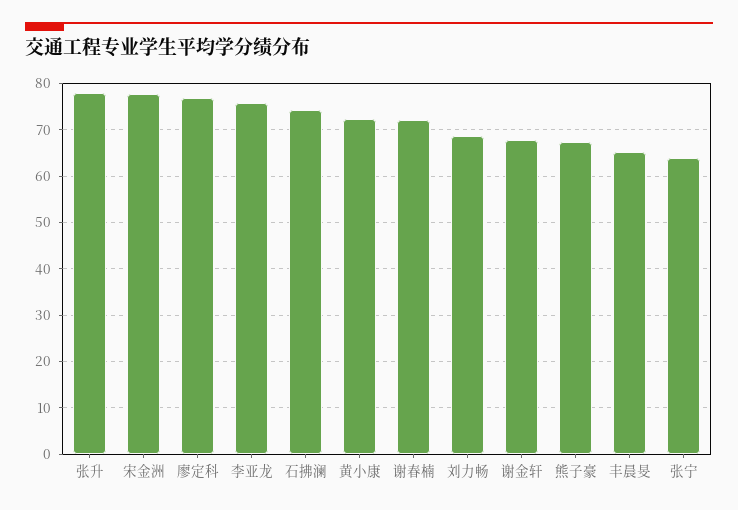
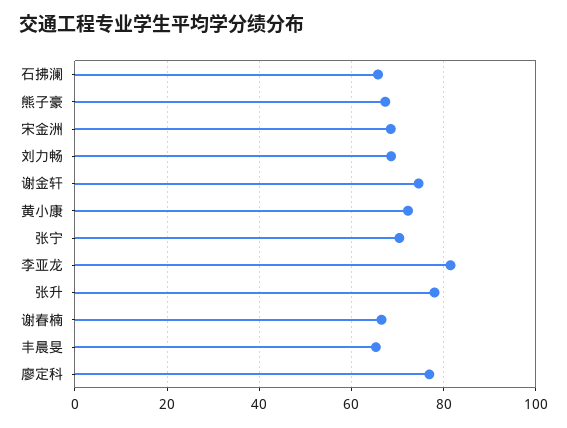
  {
    "张升": 78,
-   "宋金洲": 78,
+   "宋金洲": 68,
    "廖定科": 76,
-   "李亚龙": 76,
+   "李亚龙": 82,
-   "石拂澜": 74,
+   "石拂澜": 66,
    "黄小康": 72,
-   "谢春楠": 72,
+   "谢春楠": 66,
    "刘力畅": 68,
-   "谢金轩": 68,
+   "谢金轩": 74,
    "熊子豪": 68,
    "丰晨旻": 66,
-   "张宁": 64
+   "张宁": 70
  }

